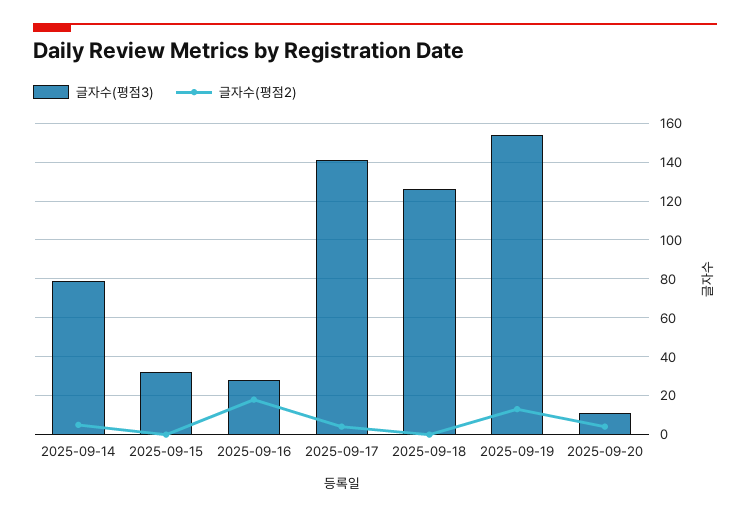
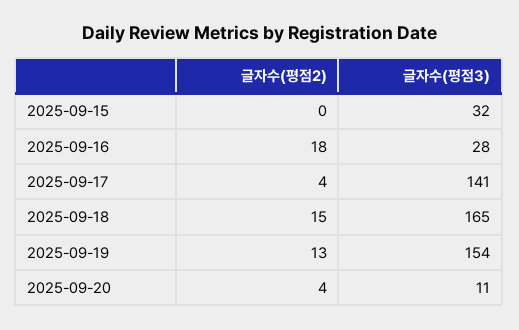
  {
    "글자수(평점3)": {
-     "2025-09-14": 80,
      "2025-09-15": 32,
      "2025-09-16": 28,
      "2025-09-17": 141,
-     "2025-09-18": 125,
+     "2025-09-18": 165,
      "2025-09-19": 154,
      "2025-09-20": 11
    },
    "글자수(평점2)": {
-     "2025-09-14": 5,
      "2025-09-15": 0,
      "2025-09-16": 18,
      "2025-09-17": 4,
-     "2025-09-18": 0,
+     "2025-09-18": 15,
      "2025-09-19": 13,
      "2025-09-20": 4
    }
  }

